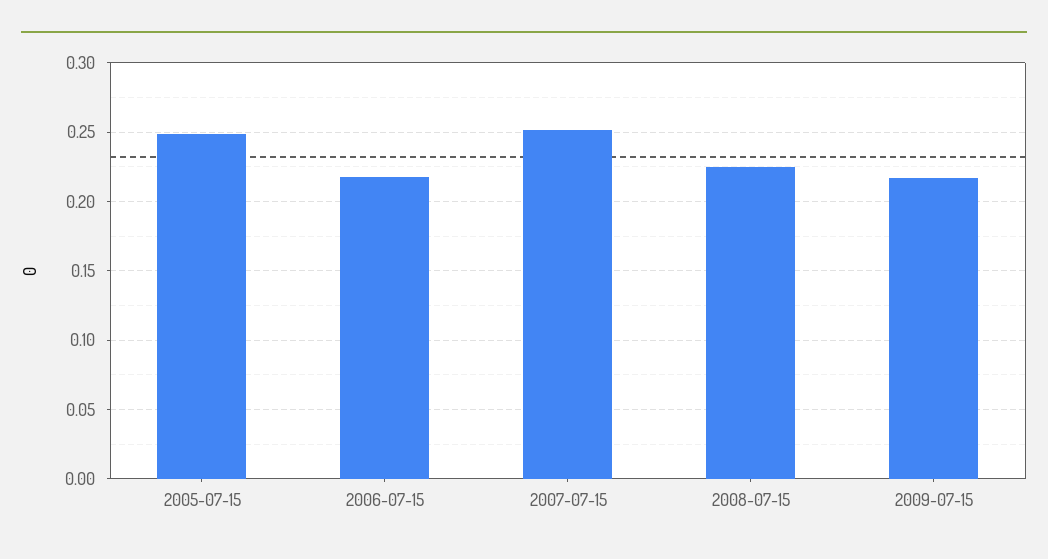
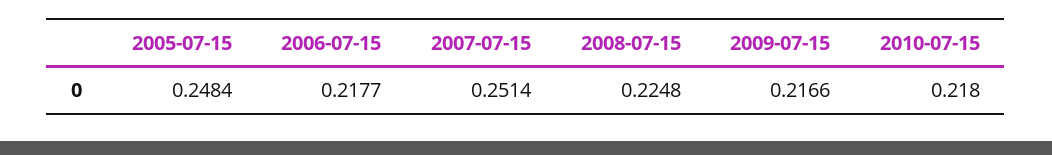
  {
    "2005-07-15": 0.2484,
    "2006-07-15": 0.2177,
    "2007-07-15": 0.2514,
    "2008-07-15": 0.2248,
-   "2009-07-15": 0.2166
+   "2009-07-15": 0.2166,
+   "2010-07-15": 0.218
  }

